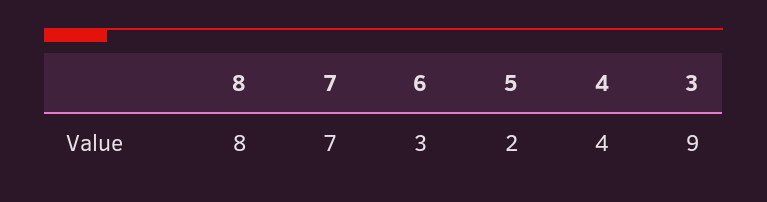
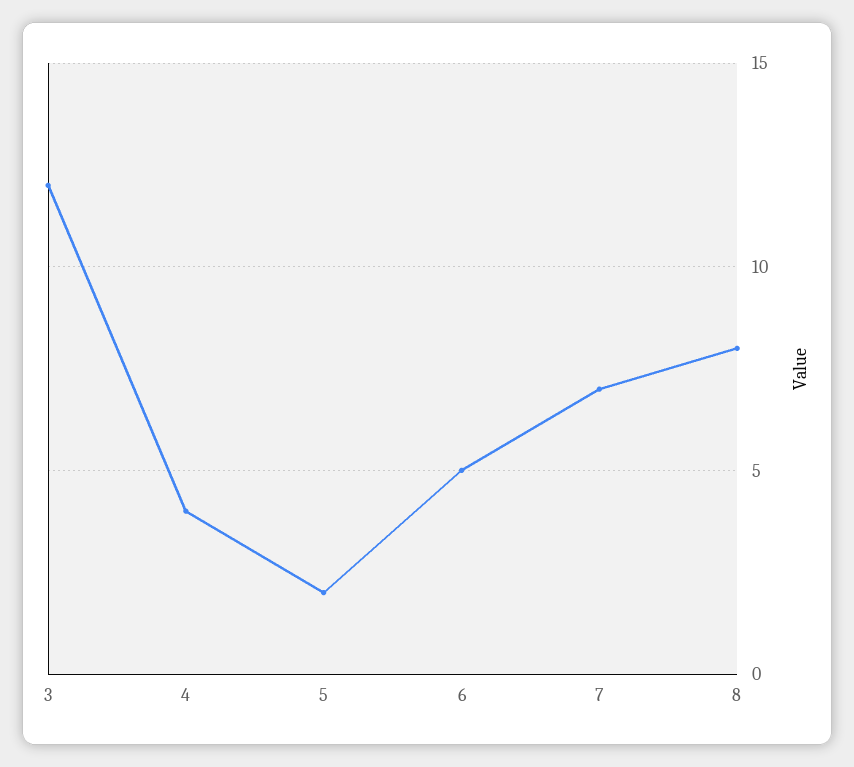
  {
    "8": 8,
    "7": 7,
-   "6": 3,
+   "6": 5,
    "5": 2,
    "4": 4,
-   "3": 9
+   "3": 12
  }

